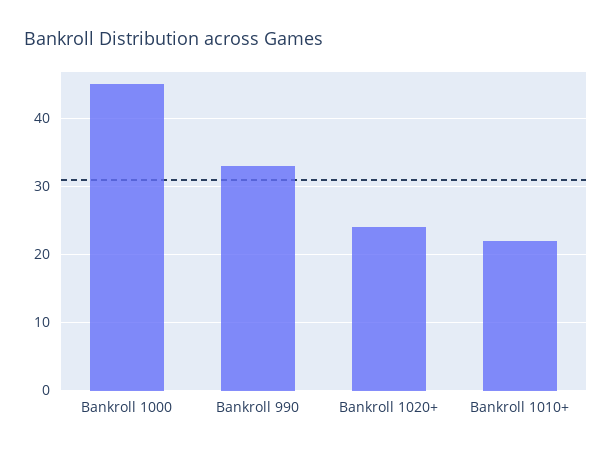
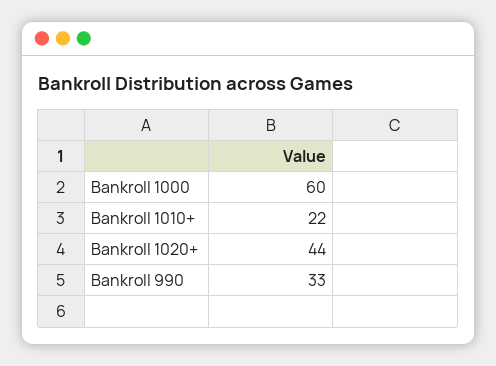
  {
-   "Bankroll 1000": 45,
+   "Bankroll 1000": 60,
    "Bankroll 990": 33,
-   "Bankroll 1020+": 24,
+   "Bankroll 1020+": 44,
    "Bankroll 1010+": 22
  }

